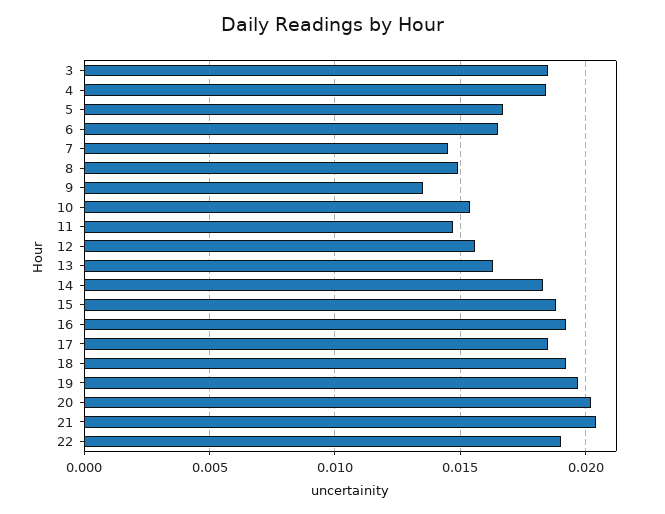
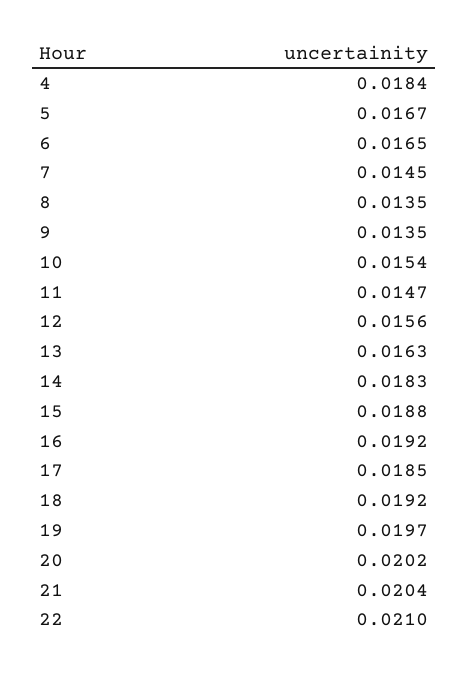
  {
-   "3": 0.0185,
    "4": 0.0184,
    "5": 0.0167,
    "6": 0.0165,
    "7": 0.0145,
-   "8": 0.015,
+   "8": 0.0135,
    "9": 0.0135,
    "10": 0.0154,
    "11": 0.0147,
    "12": 0.0156,
    "13": 0.0163,
    "14": 0.0183,
    "15": 0.0188,
    "16": 0.0192,
    "17": 0.0185,
    "18": 0.0192,
    "19": 0.0197,
    "20": 0.0202,
    "21": 0.0204,
-   "22": 0.019
+   "22": 0.021
  }

